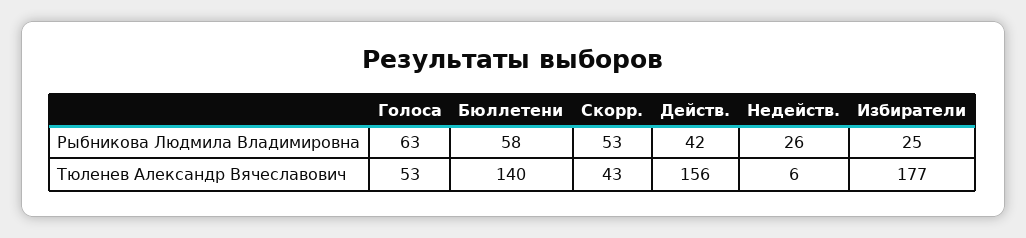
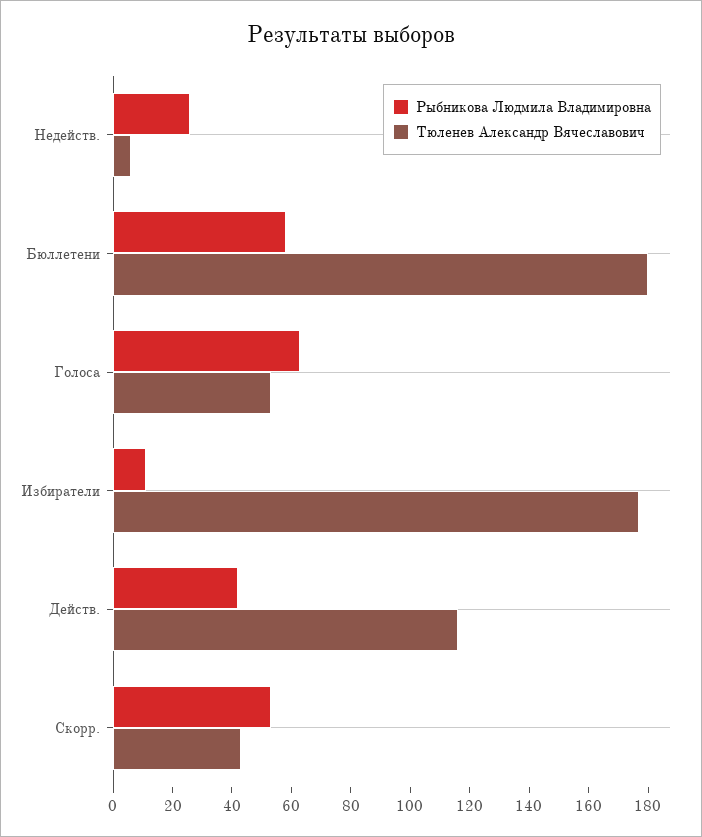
  {
    "Рыбникова Людмила Владимировна": {
      "Голоса": 63,
      "Бюллетени": 58,
      "Скорр.": 53,
      "Действ.": 42,
      "Недейств.": 26,
-     "Избиратели": 25
+     "Избиратели": 10
    },
    "Тюленев Александр Вячеславович": {
      "Голоса": 53,
-     "Бюллетени": 140,
+     "Бюллетени": 180,
      "Скорр.": 43,
-     "Действ.": 156,
+     "Действ.": 115,
      "Недейств.": 6,
      "Избиратели": 177
    }
  }

